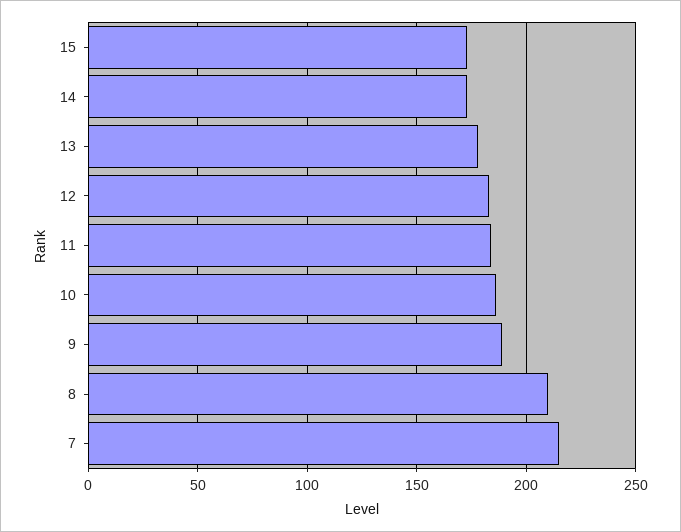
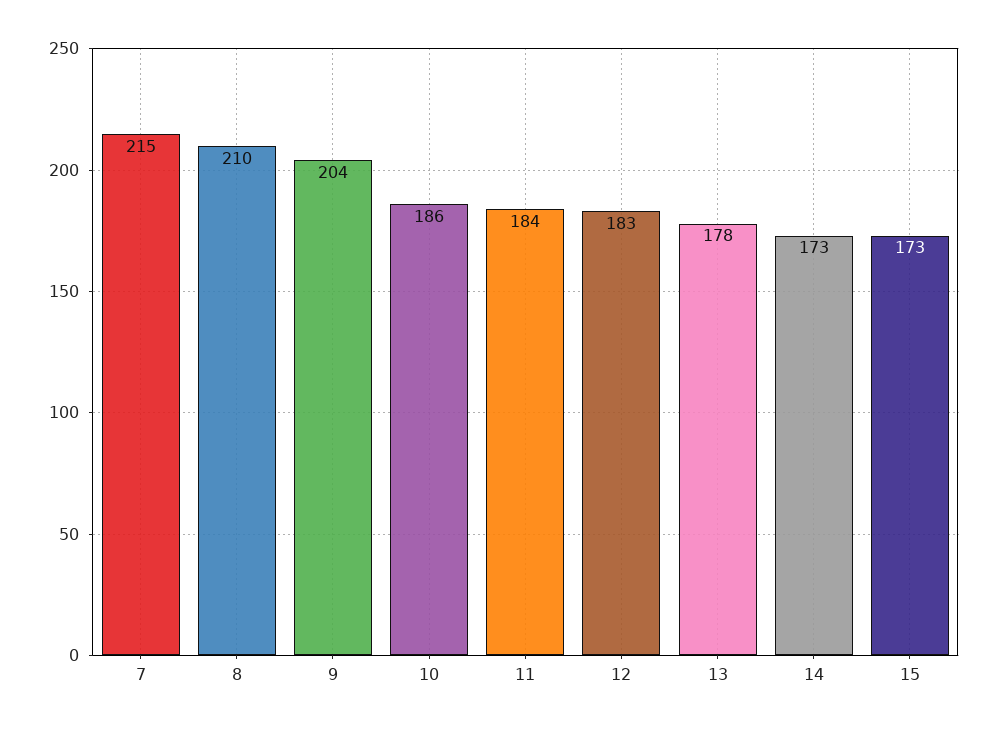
  {
    "15": 173,
    "14": 173,
    "13": 178,
    "12": 183,
    "11": 184,
    "10": 186,
-   "9": 190,
+   "9": 204,
    "8": 210,
    "7": 215
  }

